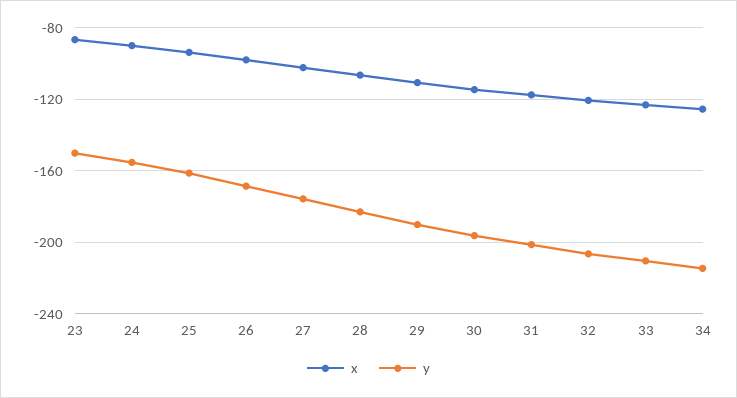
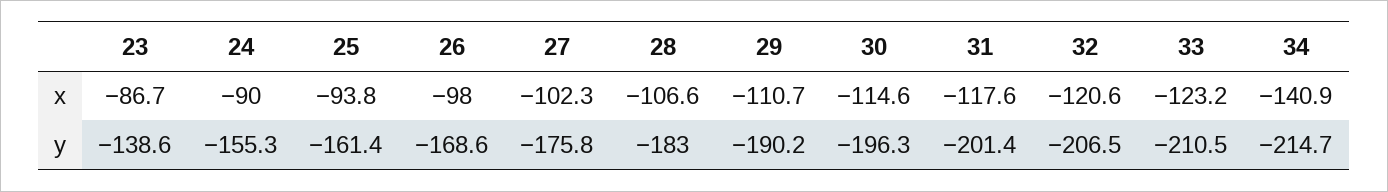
  {
    "x": {
      "23": -86.7,
      "24": -90,
      "25": -93.8,
      "26": -98,
      "27": -102.3,
      "28": -106.6,
      "29": -110.7,
      "30": -114.6,
      "31": -117.6,
      "32": -120.6,
      "33": -123.2,
-     "34": -125
+     "34": -140.9
    },
    "y": {
-     "23": -150,
+     "23": -138.6,
      "24": -155.3,
      "25": -161.4,
      "26": -168.6,
      "27": -175.8,
      "28": -183,
      "29": -190.2,
      "30": -196.3,
      "31": -201.4,
      "32": -206.5,
      "33": -210.5,
      "34": -214.7
    }
  }

